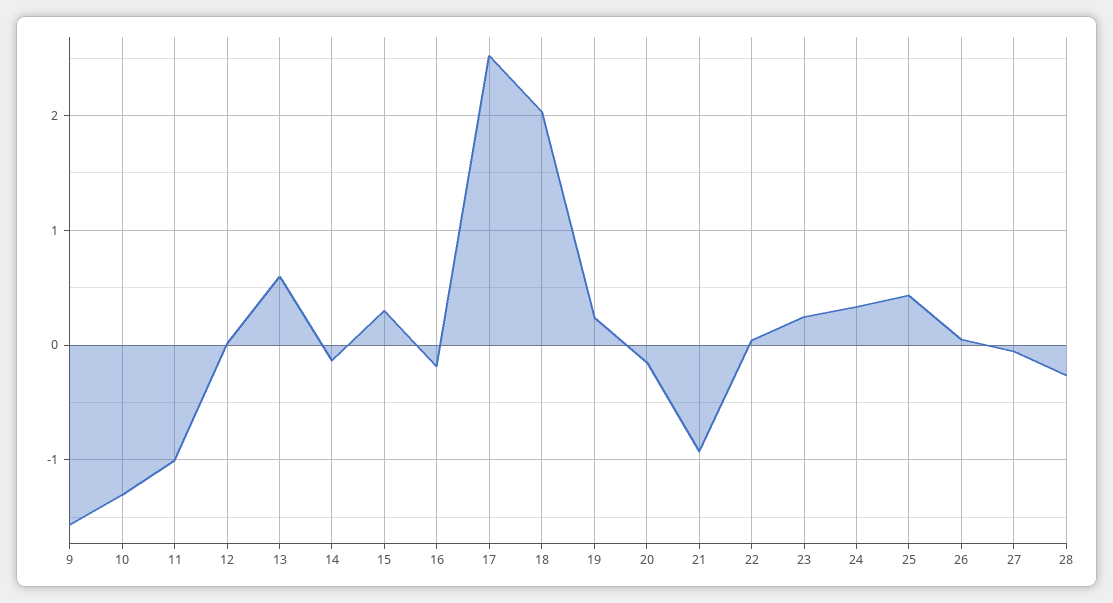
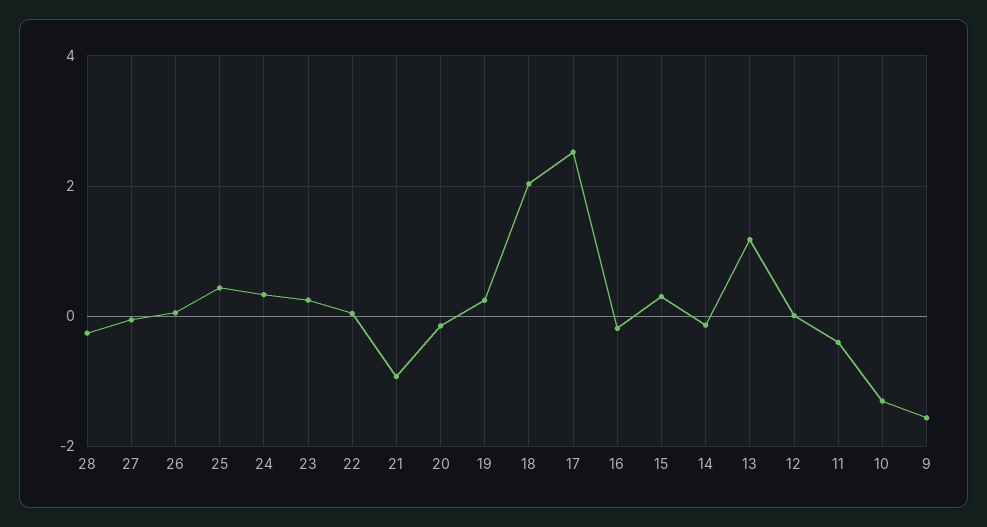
  {
    "9": -1.6,
    "10": -1.3,
-   "11": -1,
+   "11": -0.4,
    "12": 0,
-   "13": 0.6,
+   "13": 1.2,
    "14": -0.1,
    "15": 0.3,
    "16": -0.2,
    "17": 2.5,
    "18": 2,
    "19": 0.2,
    "20": -0.1,
    "21": -0.9,
    "22": 0,
    "23": 0.2,
    "24": 0.3,
    "25": 0.4,
    "26": 0.1,
    "27": -0.1,
    "28": -0.3
  }

